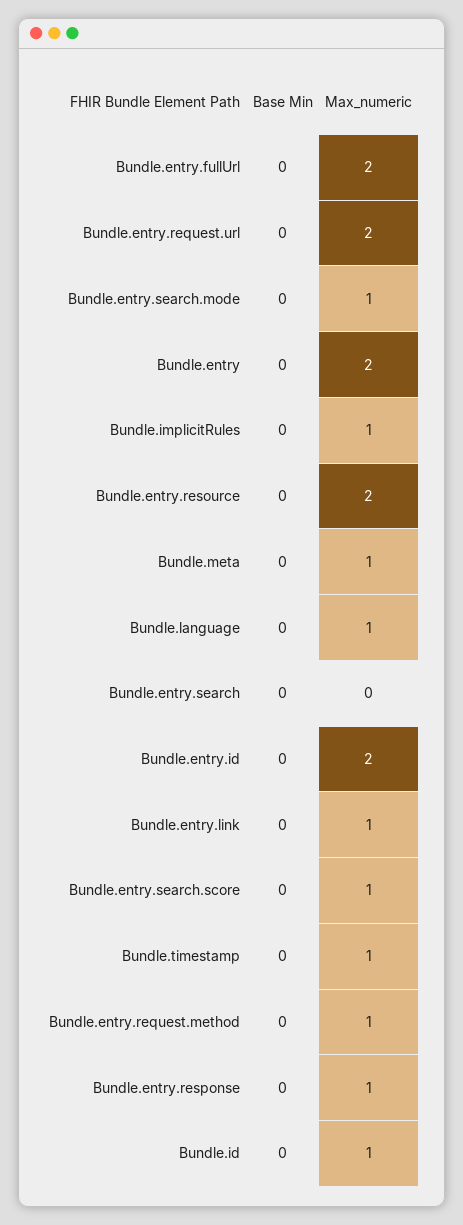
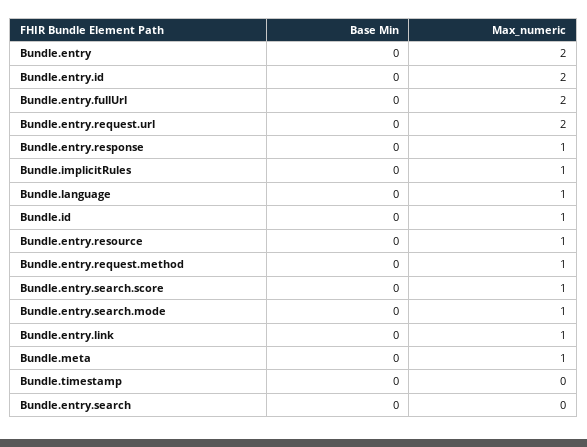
  {
    "Base Min": {
      "Bundle.entry.fullUrl": 0,
      "Bundle.entry.request.url": 0,
      "Bundle.entry.search.mode": 0,
      "Bundle.entry": 0,
      "Bundle.implicitRules": 0,
      "Bundle.entry.resource": 0,
      "Bundle.meta": 0,
      "Bundle.language": 0,
      "Bundle.entry.search": 0,
      "Bundle.entry.id": 0,
      "Bundle.entry.link": 0,
      "Bundle.entry.search.score": 0,
      "Bundle.timestamp": 0,
      "Bundle.entry.request.method": 0,
      "Bundle.entry.response": 0,
      "Bundle.id": 0
    },
    "Max_numeric": {
      "Bundle.entry.fullUrl": 2,
      "Bundle.entry.request.url": 2,
      "Bundle.entry.search.mode": 1,
      "Bundle.entry": 2,
      "Bundle.implicitRules": 1,
-     "Bundle.entry.resource": 2,
+     "Bundle.entry.resource": 1,
      "Bundle.meta": 1,
      "Bundle.language": 1,
      "Bundle.entry.search": 0,
      "Bundle.entry.id": 2,
      "Bundle.entry.link": 1,
      "Bundle.entry.search.score": 1,
-     "Bundle.timestamp": 1,
+     "Bundle.timestamp": 0,
      "Bundle.entry.request.method": 1,
      "Bundle.entry.response": 1,
      "Bundle.id": 1
    }
  }

